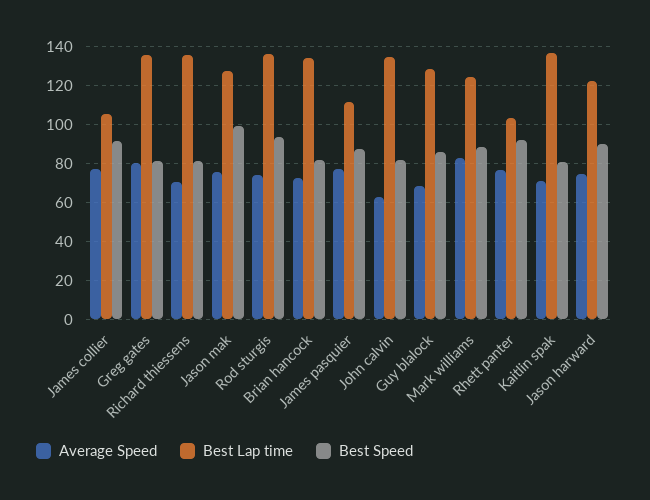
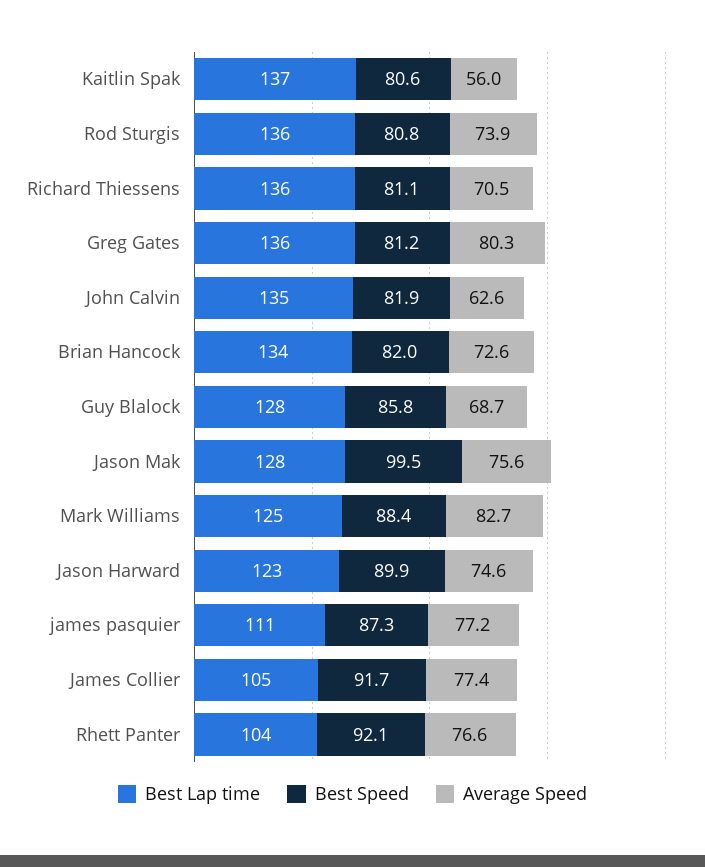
  {
    "Average Speed": {
      "James collier": 77.4,
      "Greg gates": 80.3,
      "Richard thiessens": 70.5,
      "Jason mak": 75.6,
      "Rod sturgis": 73.9,
      "Brian hancock": 72.6,
      "James pasquier": 77.2,
      "John calvin": 62.6,
      "Guy blalock": 68.7,
      "Mark williams": 82.7,
      "Rhett panter": 76.6,
-     "Kaitlin spak": 70,
+     "Kaitlin spak": 56,
      "Jason harward": 74.6
    },
    "Best Lap time": {
      "James collier": 105,
      "Greg gates": 136,
      "Richard thiessens": 136,
      "Jason mak": 128,
      "Rod sturgis": 136,
      "Brian hancock": 134,
      "James pasquier": 111,
      "John calvin": 135,
      "Guy blalock": 128,
      "Mark williams": 125,
      "Rhett panter": 104,
      "Kaitlin spak": 137,
      "Jason harward": 123
    },
    "Best Speed": {
      "James collier": 91.7,
      "Greg gates": 81.2,
      "Richard thiessens": 81.1,
      "Jason mak": 99.5,
-     "Rod sturgis": 95,
+     "Rod sturgis": 80.8,
      "Brian hancock": 82,
      "James pasquier": 87.3,
      "John calvin": 81.9,
      "Guy blalock": 85.8,
      "Mark williams": 88.4,
      "Rhett panter": 92.1,
      "Kaitlin spak": 80.6,
      "Jason harward": 89.9
    }
  }

